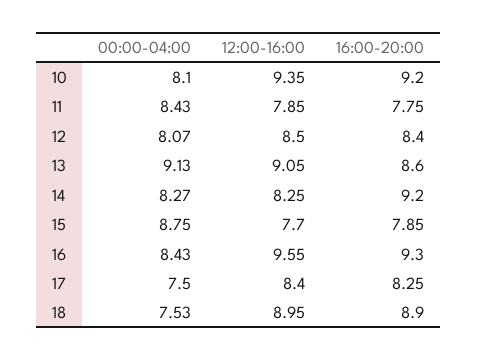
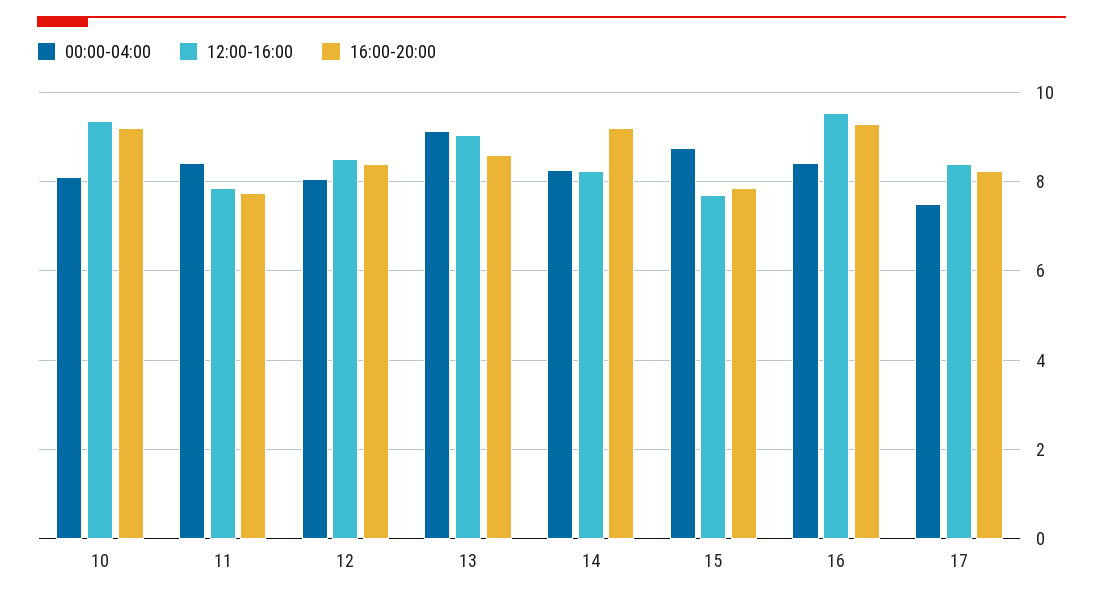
  {
    "00:00-04:00": {
      "10": 8.1,
      "11": 8.43,
      "12": 8.07,
      "13": 9.13,
      "14": 8.27,
      "15": 8.75,
      "16": 8.43,
-     "17": 7.5,
+     "17": 7.5
-     "18": 7.53
    },
    "12:00-16:00": {
      "10": 9.35,
      "11": 7.85,
      "12": 8.5,
      "13": 9.05,
      "14": 8.25,
      "15": 7.7,
      "16": 9.55,
-     "17": 8.4,
+     "17": 8.4
-     "18": 8.95
    },
    "16:00-20:00": {
      "10": 9.2,
      "11": 7.75,
      "12": 8.4,
      "13": 8.6,
      "14": 9.2,
      "15": 7.85,
      "16": 9.3,
-     "17": 8.25,
+     "17": 8.25
-     "18": 8.9
    }
  }

